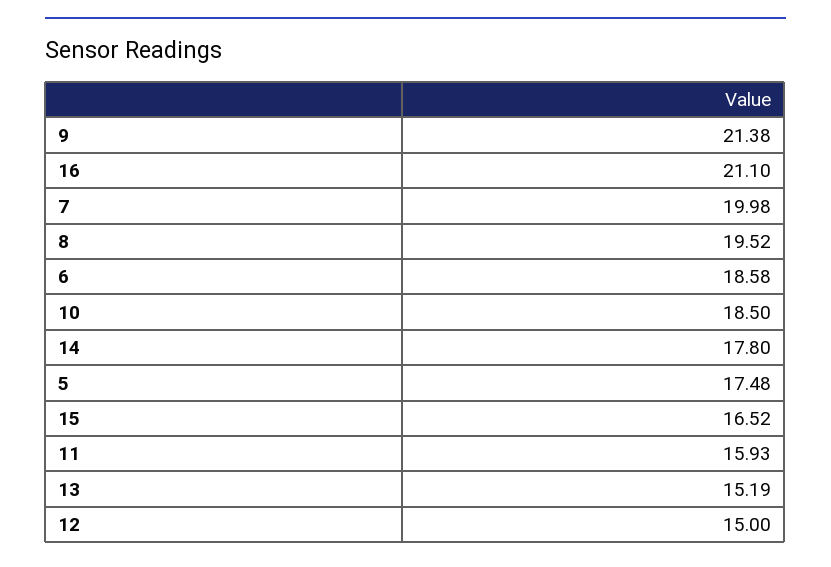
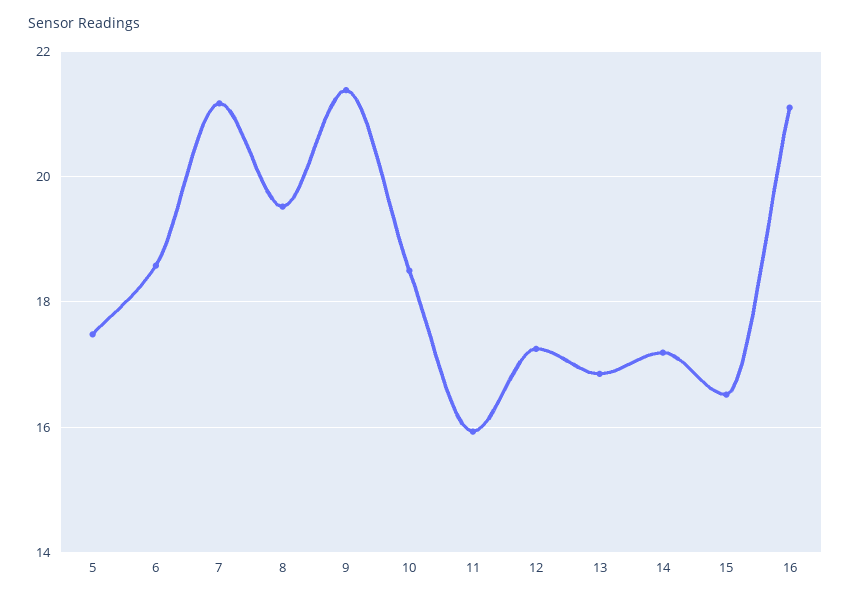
  {
    "9": 21.38,
    "16": 21.1,
-   "7": 19.98,
+   "7": 21.2,
    "8": 19.52,
    "6": 18.58,
    "10": 18.5,
-   "14": 17.8,
+   "14": 17.2,
    "5": 17.48,
    "15": 16.52,
    "11": 15.93,
-   "13": 15.19,
+   "13": 16.8,
-   "12": 15
+   "12": 17.2
  }

